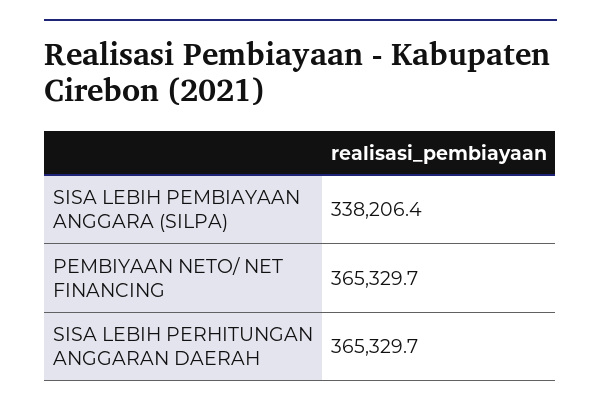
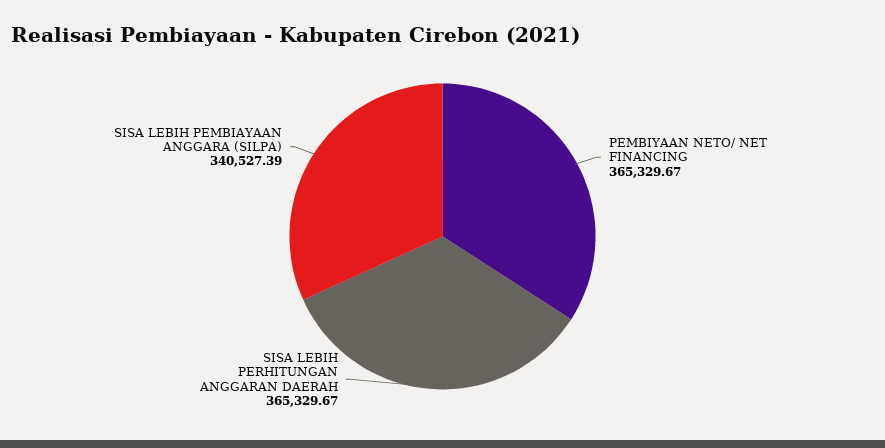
  {
-   "SISA LEBIH PEMBIAYAAN ANGGARA (SILPA)": 338206.4,
+   "SISA LEBIH PEMBIAYAAN ANGGARA (SILPA)": 340527.39,
    "PEMBIYAAN NETO/ NET FINANCING": 365329.67,
    "SISA LEBIH PERHITUNGAN ANGGARAN DAERAH": 365329.67
  }

